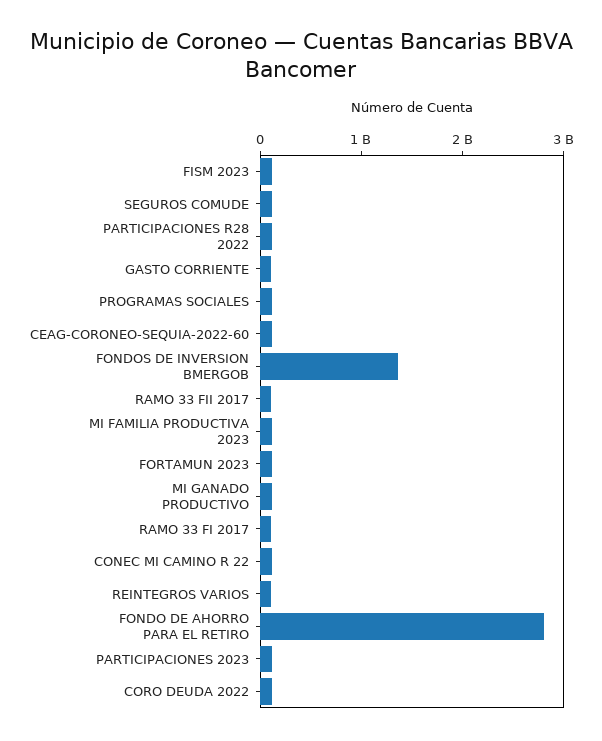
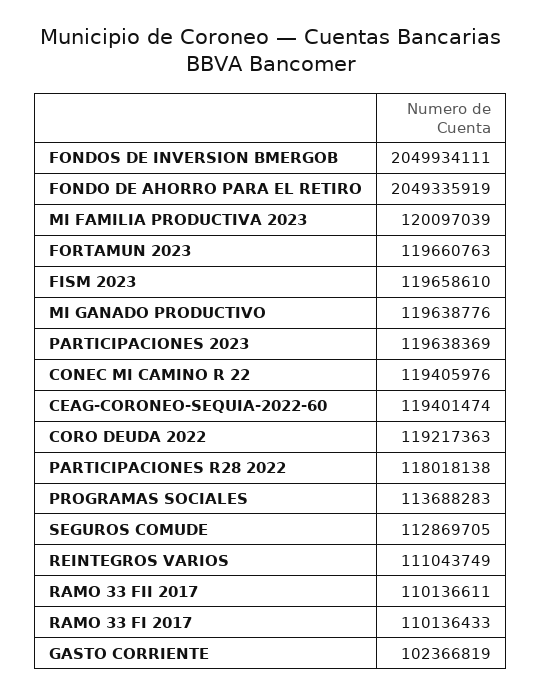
  {
    "FISM 2023": 119658610,
    "SEGUROS COMUDE": 112869705,
    "PARTICIPACIONES R28 2022": 118018138,
    "GASTO CORRIENTE": 102366819,
    "PROGRAMAS SOCIALES": 113688283,
    "CEAG-CORONEO-SEQUIA-2022-60": 119401474,
-   "FONDOS DE INVERSION BMERGOB": 1400000000,
+   "FONDOS DE INVERSION BMERGOB": 2049934111,
    "RAMO 33 FII 2017": 110136611,
    "MI FAMILIA PRODUCTIVA 2023": 120097039,
    "FORTAMUN 2023": 119660763,
    "MI GANADO PRODUCTIVO": 119638776,
    "RAMO 33 FI 2017": 110136433,
    "CONEC MI CAMINO R 22": 119405976,
    "REINTEGROS VARIOS": 111043749,
-   "FONDO DE AHORRO PARA EL RETIRO": 2800000000,
+   "FONDO DE AHORRO PARA EL RETIRO": 2049335919,
    "PARTICIPACIONES 2023": 119638369,
    "CORO DEUDA 2022": 119217363
  }

